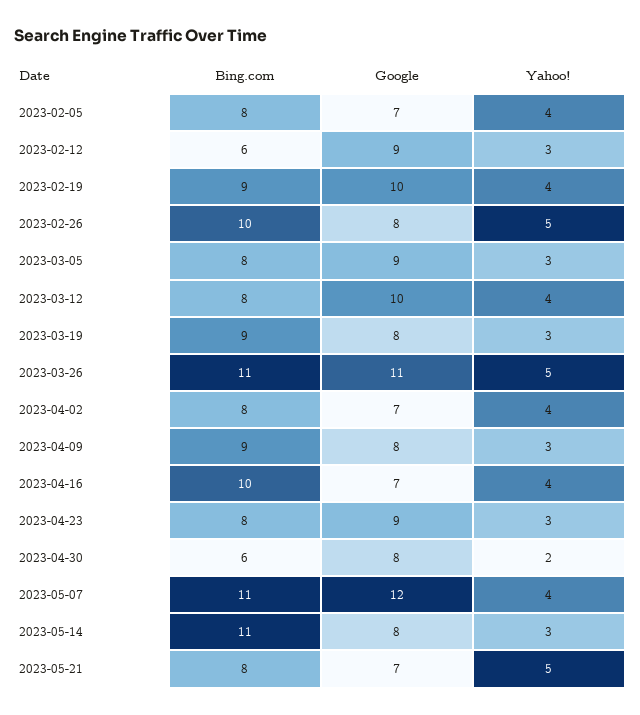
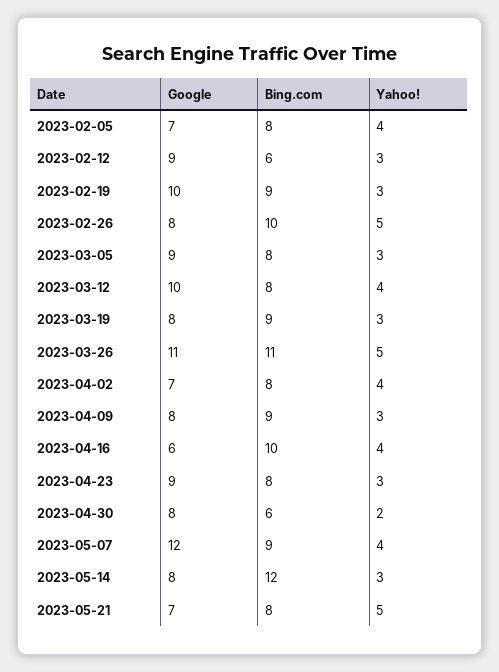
  {
    "Bing.com": {
      "2023-02-05": 8,
      "2023-02-12": 6,
      "2023-02-19": 9,
      "2023-02-26": 10,
      "2023-03-05": 8,
      "2023-03-12": 8,
      "2023-03-19": 9,
      "2023-03-26": 11,
      "2023-04-02": 8,
      "2023-04-09": 9,
      "2023-04-16": 10,
      "2023-04-23": 8,
      "2023-04-30": 6,
-     "2023-05-07": 11,
+     "2023-05-07": 9,
-     "2023-05-14": 11,
+     "2023-05-14": 12,
      "2023-05-21": 8
    },
    "Google": {
      "2023-02-05": 7,
      "2023-02-12": 9,
      "2023-02-19": 10,
      "2023-02-26": 8,
      "2023-03-05": 9,
      "2023-03-12": 10,
      "2023-03-19": 8,
      "2023-03-26": 11,
      "2023-04-02": 7,
      "2023-04-09": 8,
-     "2023-04-16": 7,
+     "2023-04-16": 6,
      "2023-04-23": 9,
      "2023-04-30": 8,
      "2023-05-07": 12,
      "2023-05-14": 8,
      "2023-05-21": 7
    },
    "Yahoo!": {
      "2023-02-05": 4,
      "2023-02-12": 3,
-     "2023-02-19": 4,
+     "2023-02-19": 3,
      "2023-02-26": 5,
      "2023-03-05": 3,
      "2023-03-12": 4,
      "2023-03-19": 3,
      "2023-03-26": 5,
      "2023-04-02": 4,
      "2023-04-09": 3,
      "2023-04-16": 4,
      "2023-04-23": 3,
      "2023-04-30": 2,
      "2023-05-07": 4,
      "2023-05-14": 3,
      "2023-05-21": 5
    }
  }

